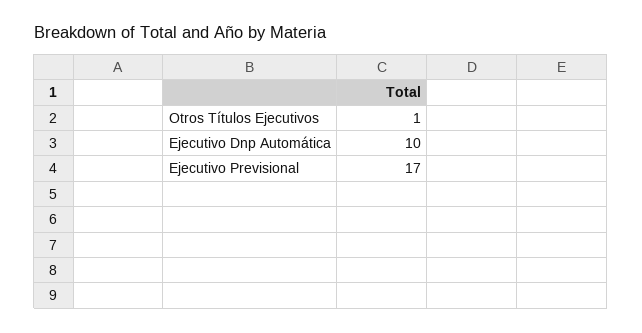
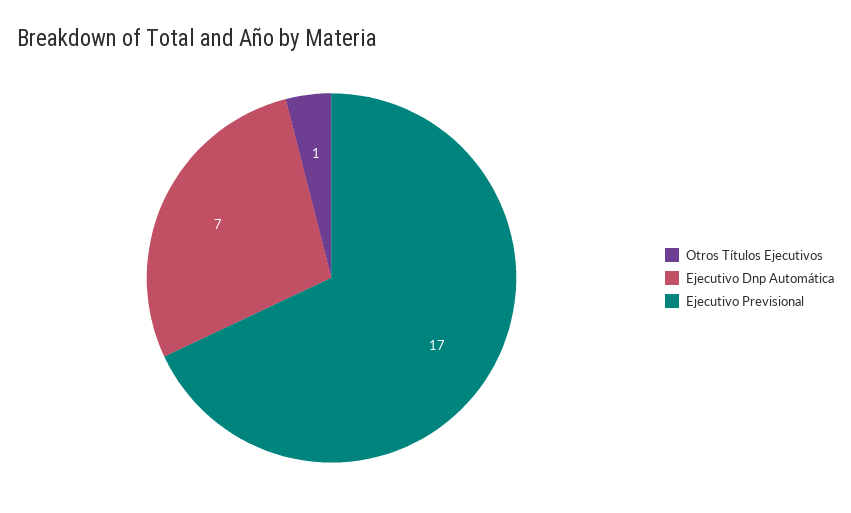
  {
    "Otros Títulos Ejecutivos": 1,
-   "Ejecutivo Dnp Automática": 10,
+   "Ejecutivo Dnp Automática": 7,
    "Ejecutivo Previsional": 17
  }

